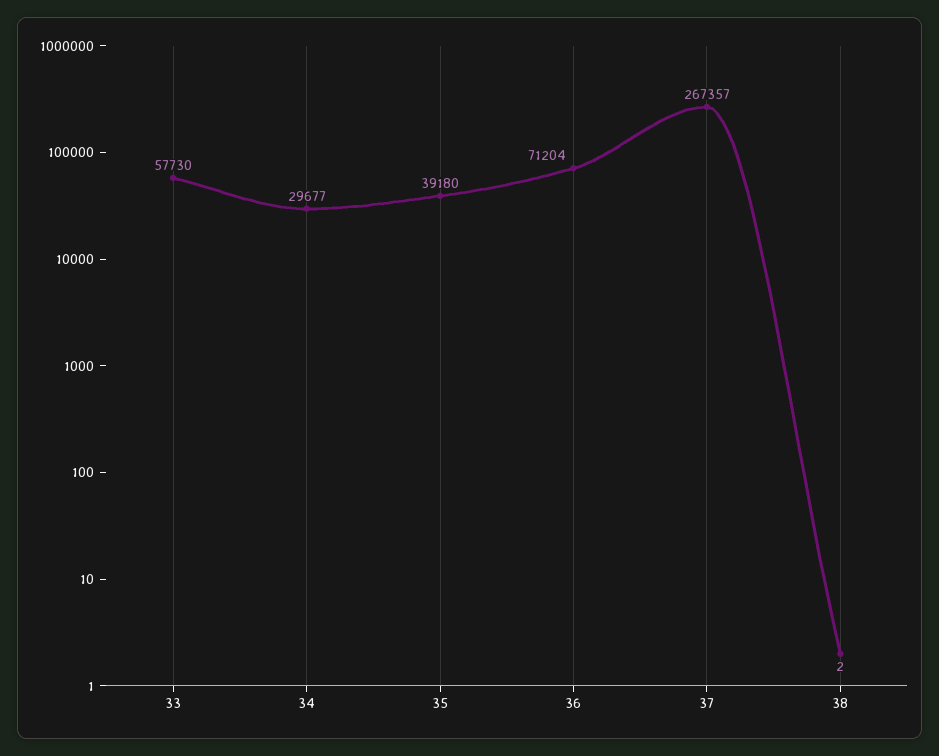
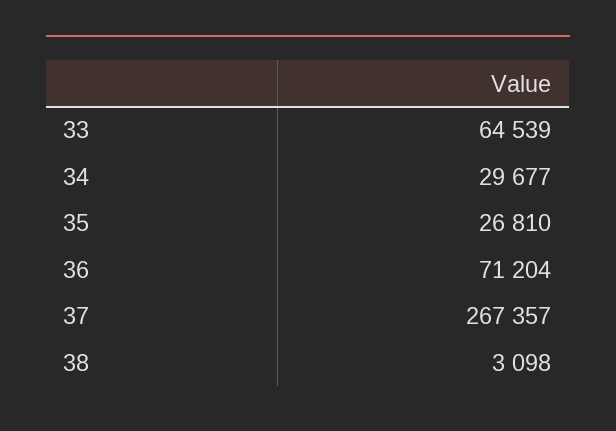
  {
-   "33": 57730,
+   "33": 64539,
    "34": 29677,
-   "35": 39180,
+   "35": 26810,
    "36": 71204,
    "37": 267357,
-   "38": 2
+   "38": 3098
  }

